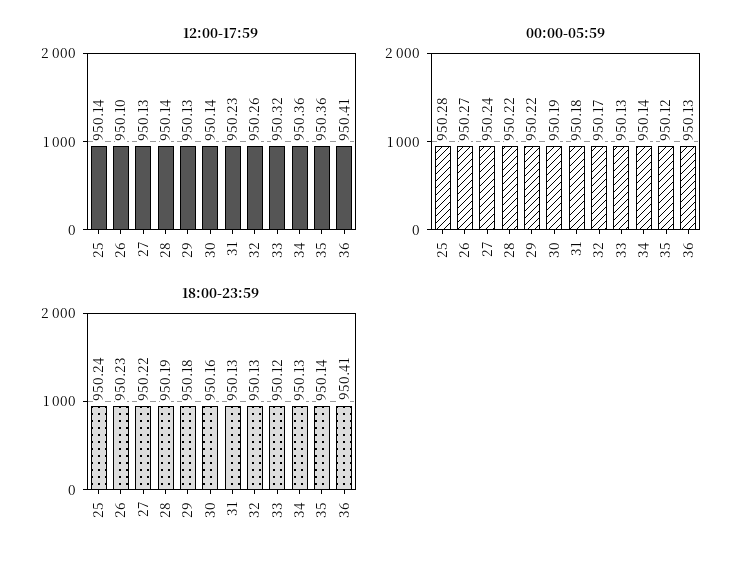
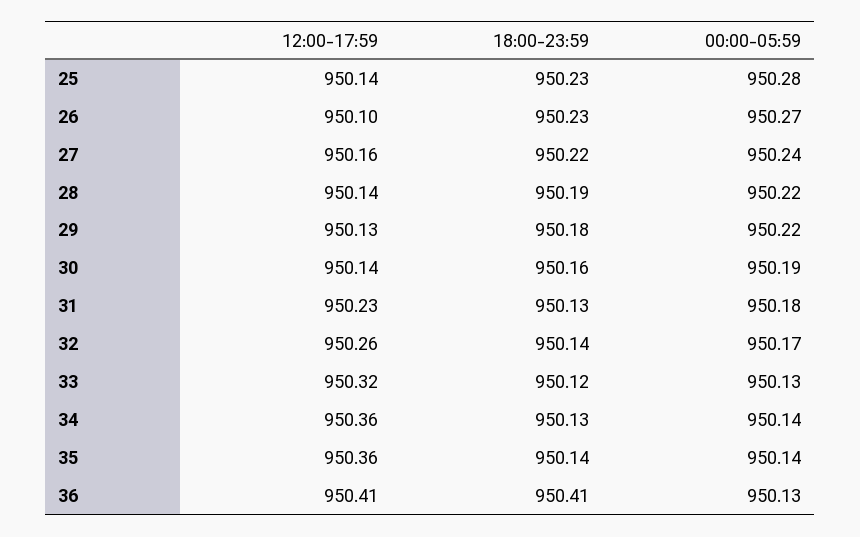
  {
    "12:00-17:59": {
      "25": 950.14,
      "26": 950.1,
-     "27": 950.13,
+     "27": 950.16,
      "28": 950.14,
      "29": 950.13,
      "30": 950.14,
      "31": 950.23,
      "32": 950.26,
      "33": 950.32,
      "34": 950.36,
      "35": 950.36,
      "36": 950.41
    },
    "00:00-05:59": {
      "25": 950.28,
      "26": 950.27,
      "27": 950.24,
      "28": 950.22,
      "29": 950.22,
      "30": 950.19,
      "31": 950.18,
      "32": 950.17,
      "33": 950.13,
      "34": 950.14,
-     "35": 950.12,
+     "35": 950.14,
      "36": 950.13
    },
    "18:00-23:59": {
-     "25": 950.24,
+     "25": 950.23,
      "26": 950.23,
      "27": 950.22,
      "28": 950.19,
      "29": 950.18,
      "30": 950.16,
      "31": 950.13,
-     "32": 950.13,
+     "32": 950.14,
      "33": 950.12,
      "34": 950.13,
      "35": 950.14,
      "36": 950.41
    }
  }

